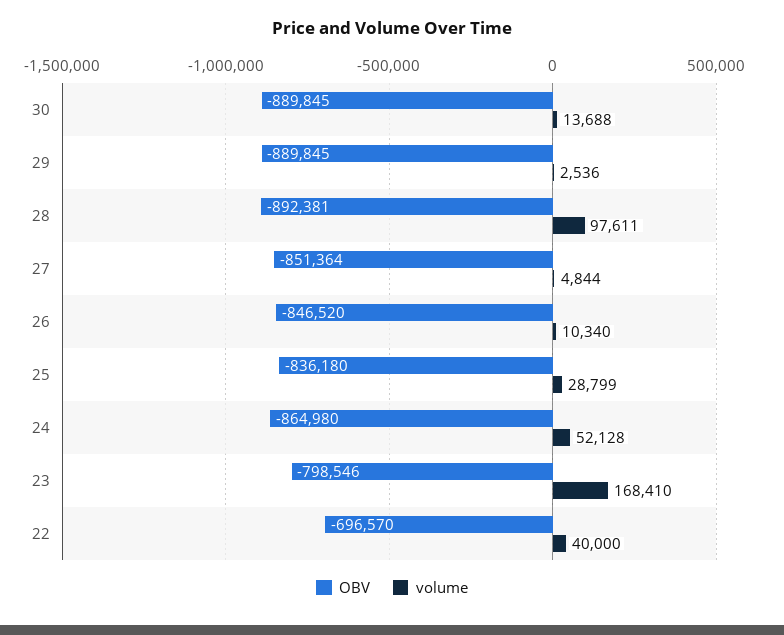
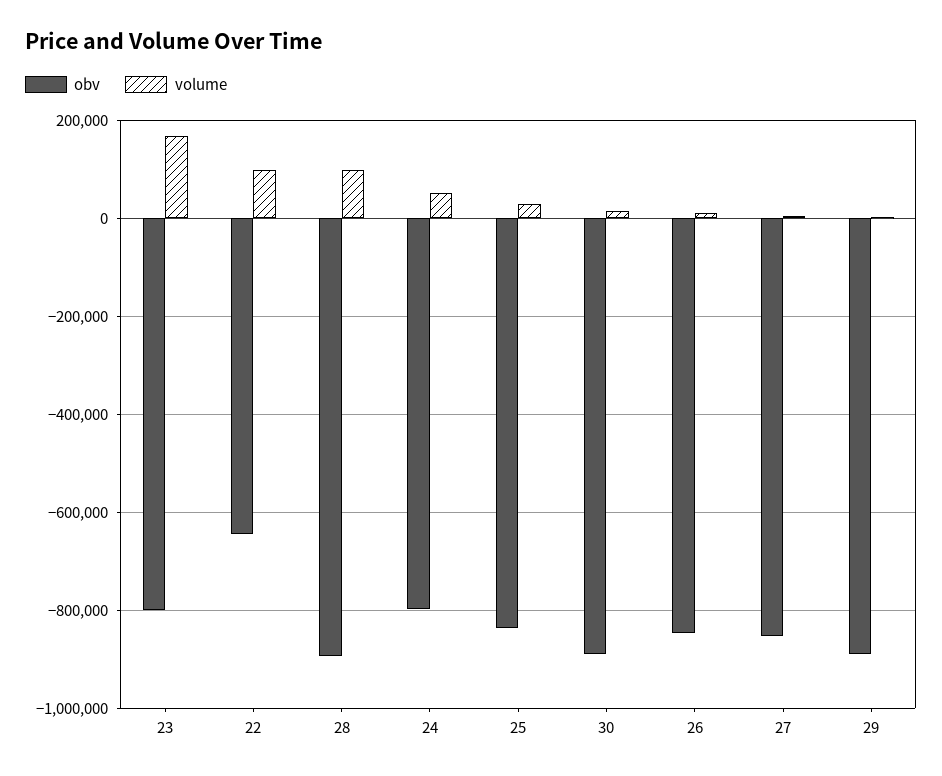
  {
    "OBV": {
      "30": -889845,
      "29": -889845,
      "28": -892381,
      "27": -851364,
      "26": -846520,
      "25": -836180,
-     "24": -864980,
+     "24": -800000,
      "23": -798546,
-     "22": -696570
+     "22": -640000
    },
    "volume": {
      "30": 13688,
      "29": 2536,
      "28": 97611,
      "27": 4844,
      "26": 10340,
      "25": 28799,
      "24": 52128,
      "23": 168410,
-     "22": 40000
+     "22": 100000
    }
  }

